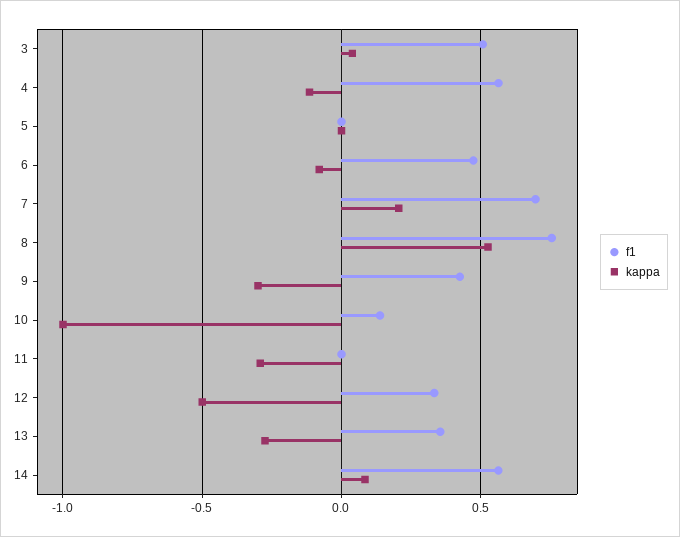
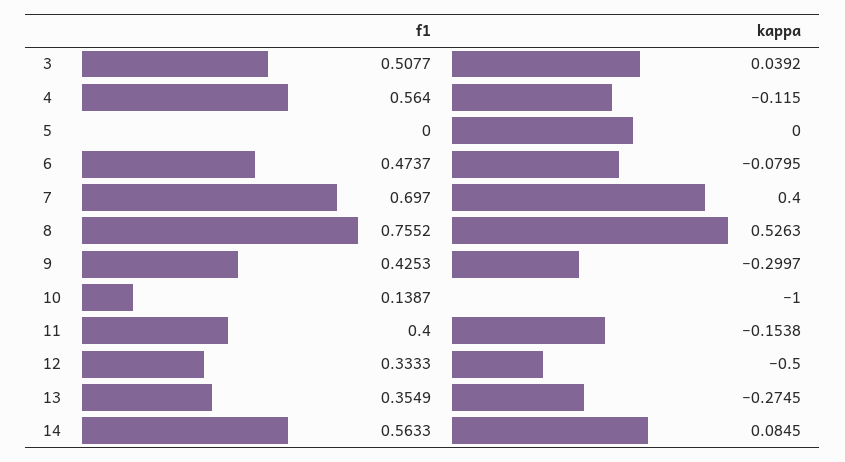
  {
    "f1": {
      "3": 0.5077,
      "4": 0.564,
      "5": 0,
      "6": 0.4737,
      "7": 0.697,
      "8": 0.7552,
      "9": 0.4253,
      "10": 0.1387,
-     "11": 0,
+     "11": 0.4,
      "12": 0.3333,
      "13": 0.3549,
      "14": 0.5633
    },
    "kappa": {
      "3": 0.0392,
      "4": -0.115,
      "5": 0,
      "6": -0.0795,
-     "7": 0.2,
+     "7": 0.4,
      "8": 0.5263,
      "9": -0.2997,
      "10": -1,
-     "11": -0.3,
+     "11": -0.1538,
      "12": -0.5,
      "13": -0.2745,
      "14": 0.0845
    }
  }

